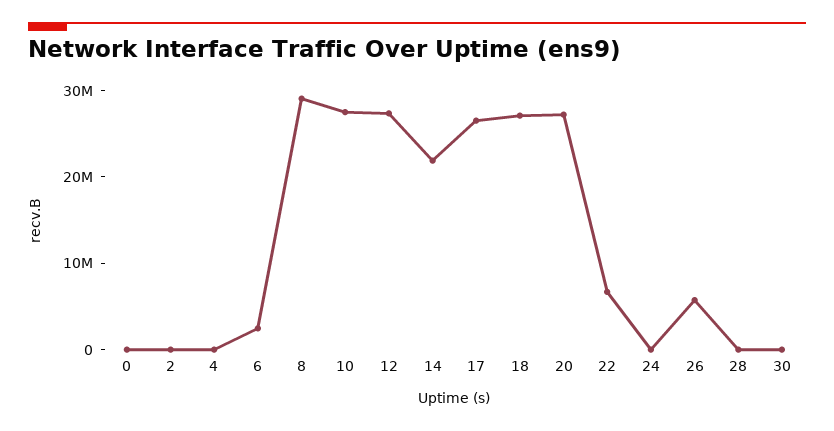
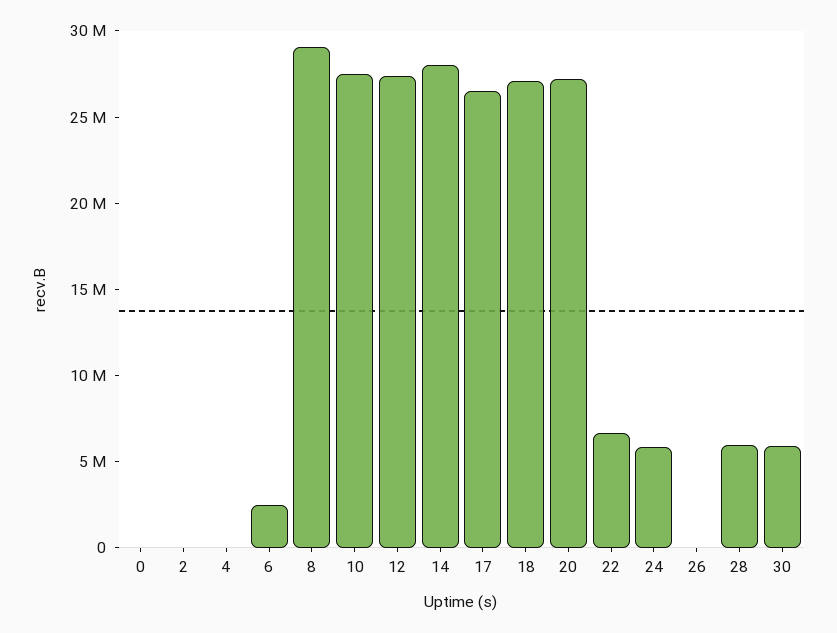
  {
    "0": 0,
    "2": 0,
    "4": 0,
    "6": 2000000,
    "8": 29000000,
    "10": 28000000,
    "12": 27000000,
-   "14": 22000000,
+   "14": 28000000,
    "17": 27000000,
    "18": 27000000,
    "20": 27000000,
    "22": 7000000,
-   "24": 0,
+   "24": 6000000,
-   "26": 6000000,
+   "26": 0,
-   "28": 0,
+   "28": 6000000,
-   "30": 0
+   "30": 6000000
  }

